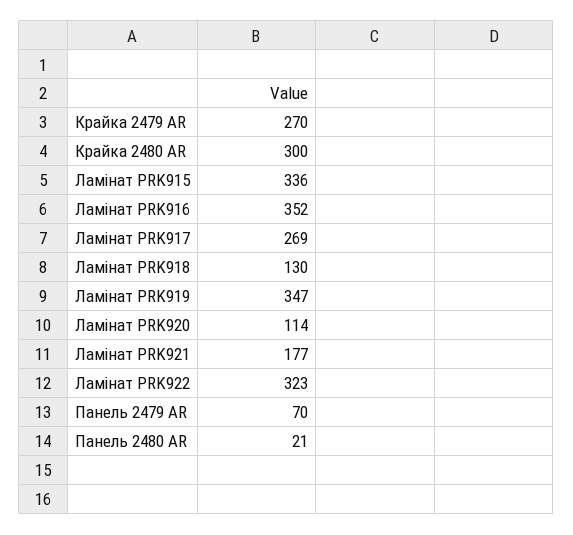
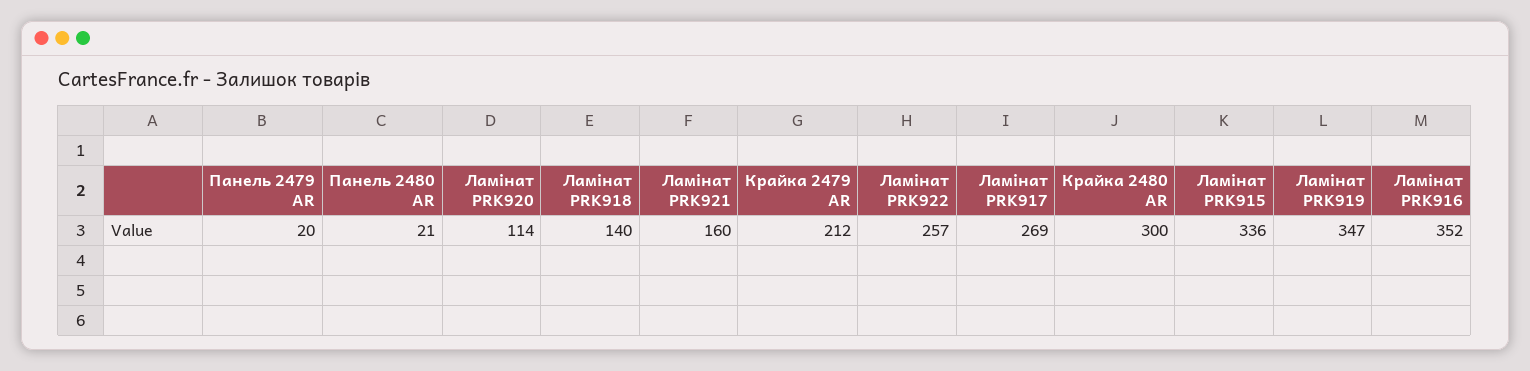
  {
-   "Крайка 2479 AR": 270,
+   "Крайка 2479 AR": 212,
    "Крайка 2480 AR": 300,
    "Ламінат PRK915": 336,
    "Ламінат PRK916": 352,
    "Ламінат PRK917": 269,
-   "Ламінат PRK918": 130,
+   "Ламінат PRK918": 140,
    "Ламінат PRK919": 347,
    "Ламінат PRK920": 114,
-   "Ламінат PRK921": 177,
+   "Ламінат PRK921": 160,
-   "Ламінат PRK922": 323,
+   "Ламінат PRK922": 257,
-   "Панель 2479 AR": 70,
+   "Панель 2479 AR": 20,
    "Панель 2480 AR": 21
  }

